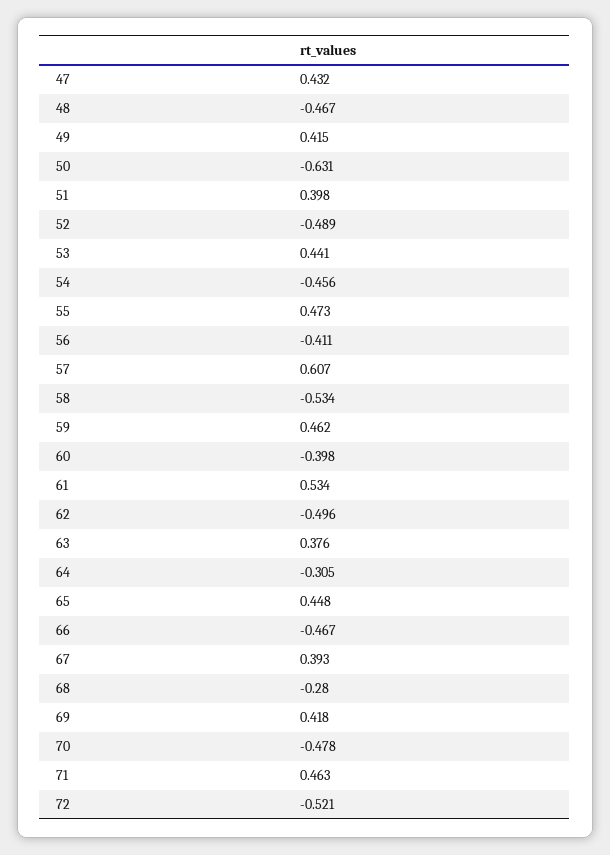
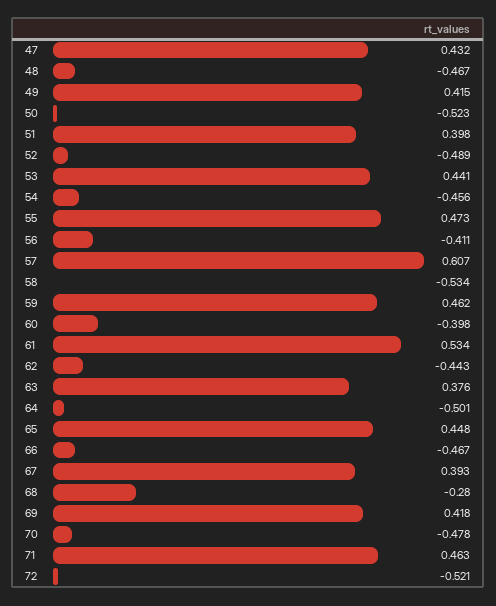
  {
    "47": 0.432,
    "48": -0.467,
    "49": 0.415,
-   "50": -0.631,
+   "50": -0.523,
    "51": 0.398,
    "52": -0.489,
    "53": 0.441,
    "54": -0.456,
    "55": 0.473,
    "56": -0.411,
    "57": 0.607,
    "58": -0.534,
    "59": 0.462,
    "60": -0.398,
    "61": 0.534,
-   "62": -0.496,
+   "62": -0.443,
    "63": 0.376,
-   "64": -0.305,
+   "64": -0.501,
    "65": 0.448,
    "66": -0.467,
    "67": 0.393,
    "68": -0.28,
    "69": 0.418,
    "70": -0.478,
    "71": 0.463,
    "72": -0.521
  }

